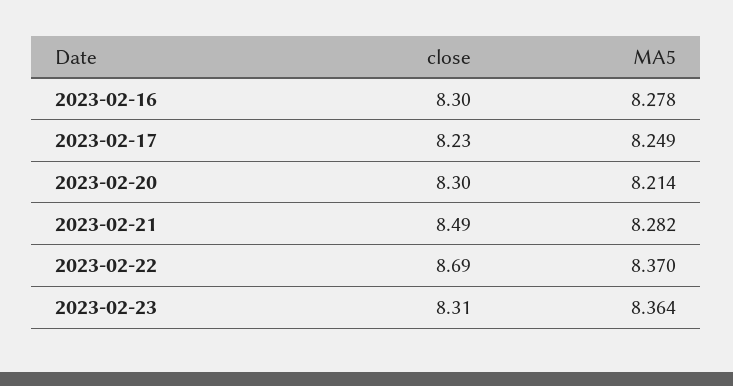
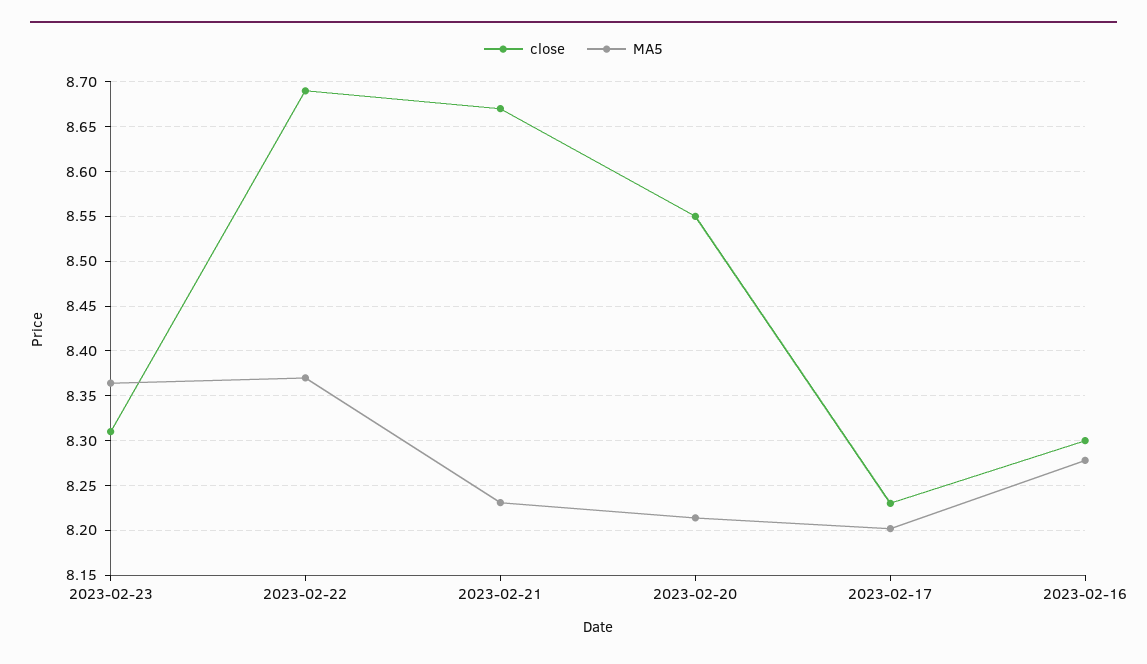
  {
    "close": {
      "2023-02-16": 8.3,
      "2023-02-17": 8.23,
-     "2023-02-20": 8.3,
+     "2023-02-20": 8.55,
-     "2023-02-21": 8.49,
+     "2023-02-21": 8.67,
      "2023-02-22": 8.69,
      "2023-02-23": 8.31
    },
    "MA5": {
      "2023-02-16": 8.278,
-     "2023-02-17": 8.249,
+     "2023-02-17": 8.2,
      "2023-02-20": 8.214,
-     "2023-02-21": 8.282,
+     "2023-02-21": 8.23,
      "2023-02-22": 8.37,
      "2023-02-23": 8.364
    }
  }

